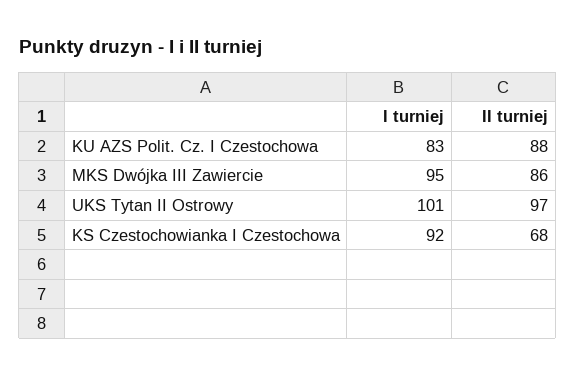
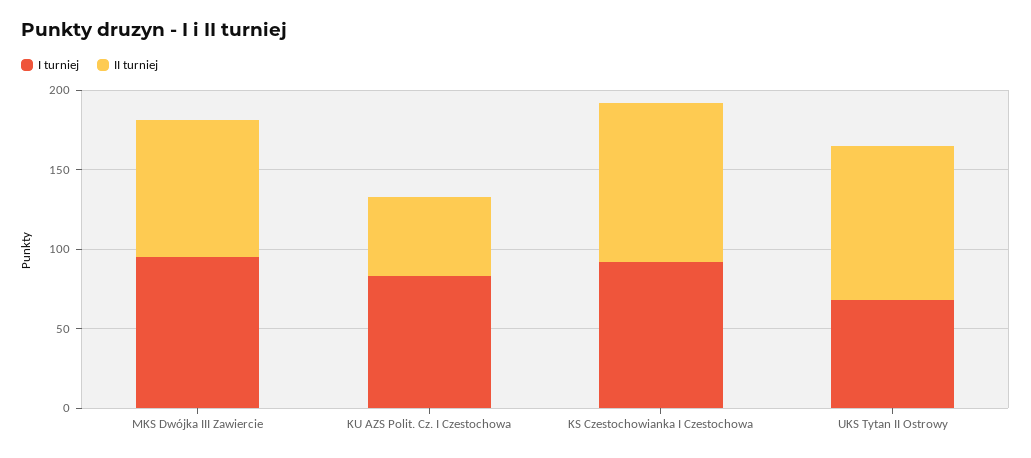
  {
    "I turniej": {
      "KU AZS Polit. Cz. I Czestochowa": 83,
      "MKS Dwójka III Zawiercie": 95,
-     "UKS Tytan II Ostrowy": 101,
+     "UKS Tytan II Ostrowy": 70,
      "KS Czestochowianka I Czestochowa": 92
    },
    "II turniej": {
-     "KU AZS Polit. Cz. I Czestochowa": 88,
+     "KU AZS Polit. Cz. I Czestochowa": 50,
      "MKS Dwójka III Zawiercie": 86,
      "UKS Tytan II Ostrowy": 97,
-     "KS Czestochowianka I Czestochowa": 68
+     "KS Czestochowianka I Czestochowa": 100
    }
  }

